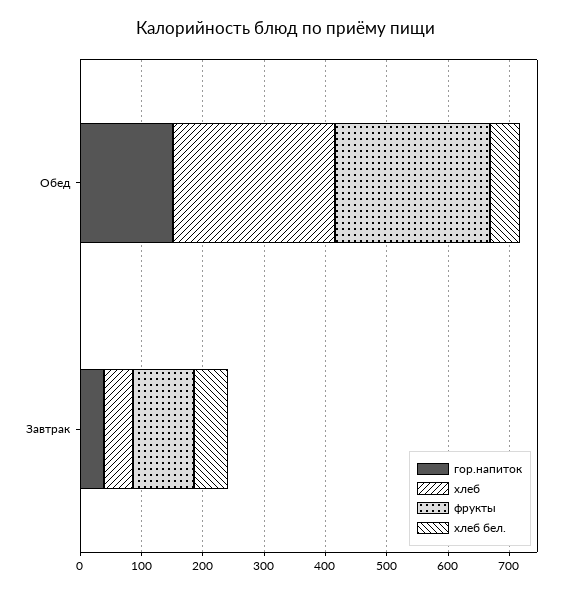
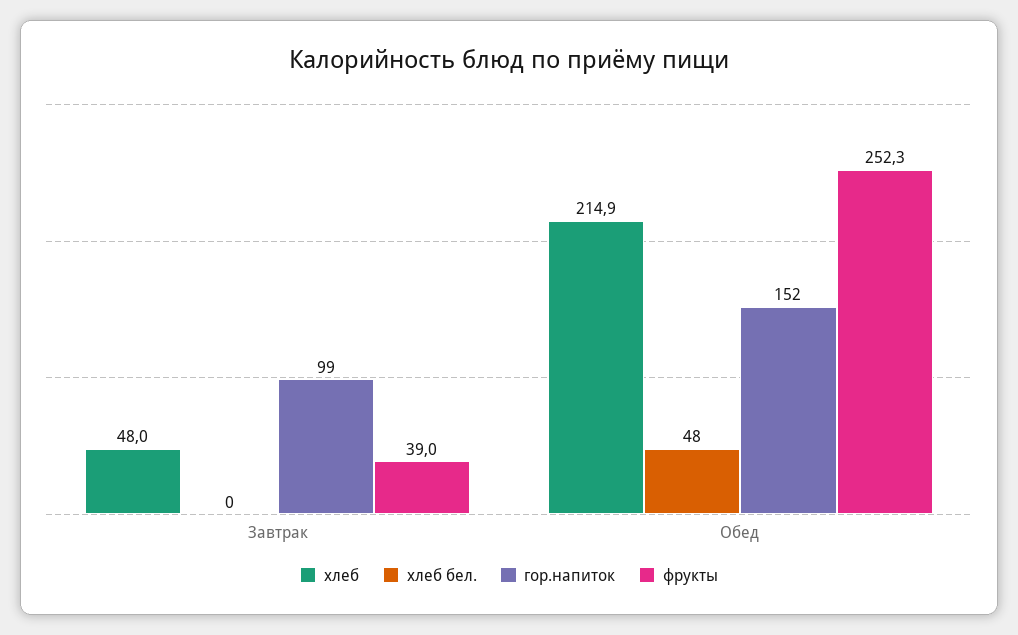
  {
    "гор.напиток": {
      "Обед": 152,
-     "Завтрак": 40
+     "Завтрак": 99
    },
    "хлеб": {
-     "Обед": 260,
+     "Обед": 214.9,
      "Завтрак": 48
    },
    "фрукты": {
      "Обед": 252.3,
-     "Завтрак": 100
+     "Завтрак": 39
    },
    "хлеб бел.": {
      "Обед": 48,
-     "Завтрак": 60
+     "Завтрак": 0
    }
  }

